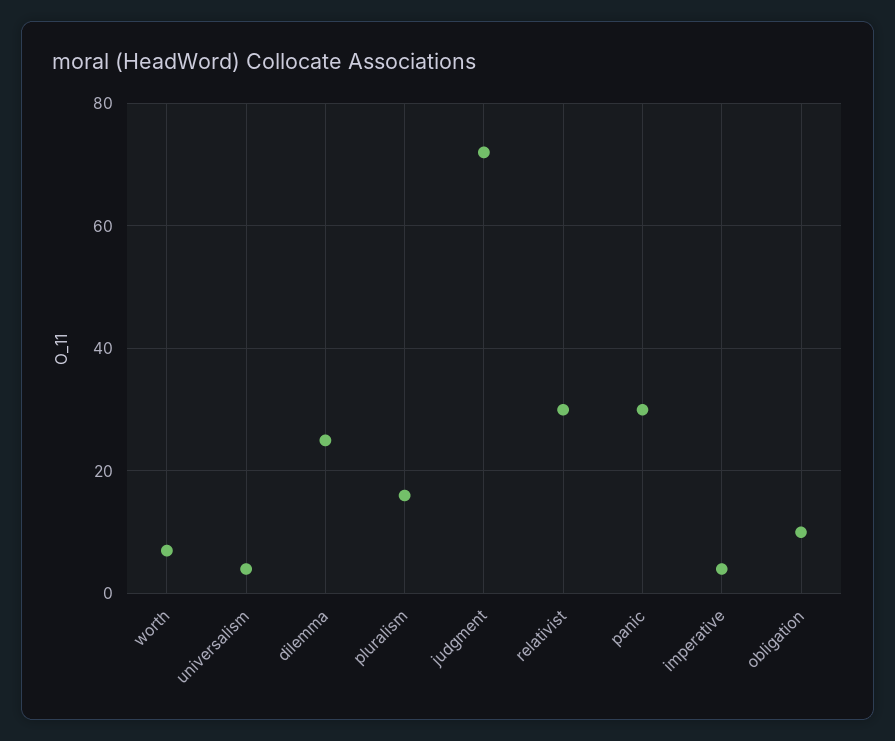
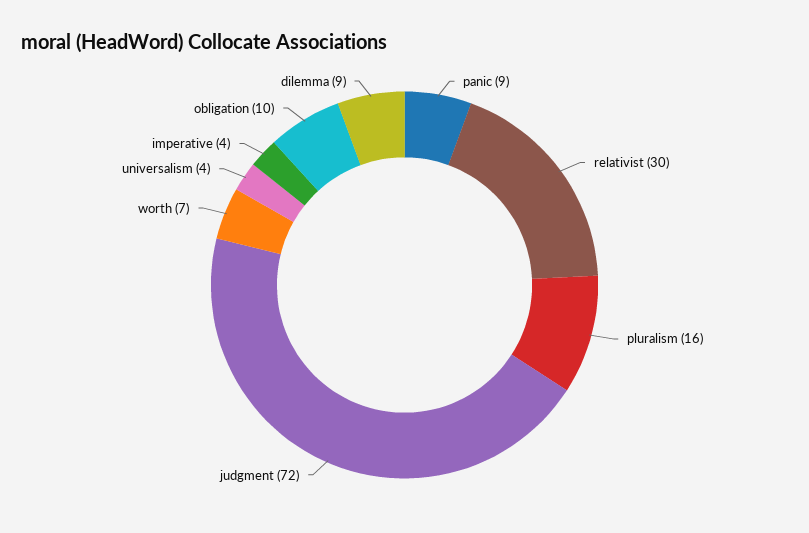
  {
    "worth": 7,
    "universalism": 4,
-   "dilemma": 25,
+   "dilemma": 9,
    "pluralism": 16,
    "judgment": 72,
    "relativist": 30,
-   "panic": 30,
+   "panic": 9,
    "imperative": 4,
    "obligation": 10
  }

